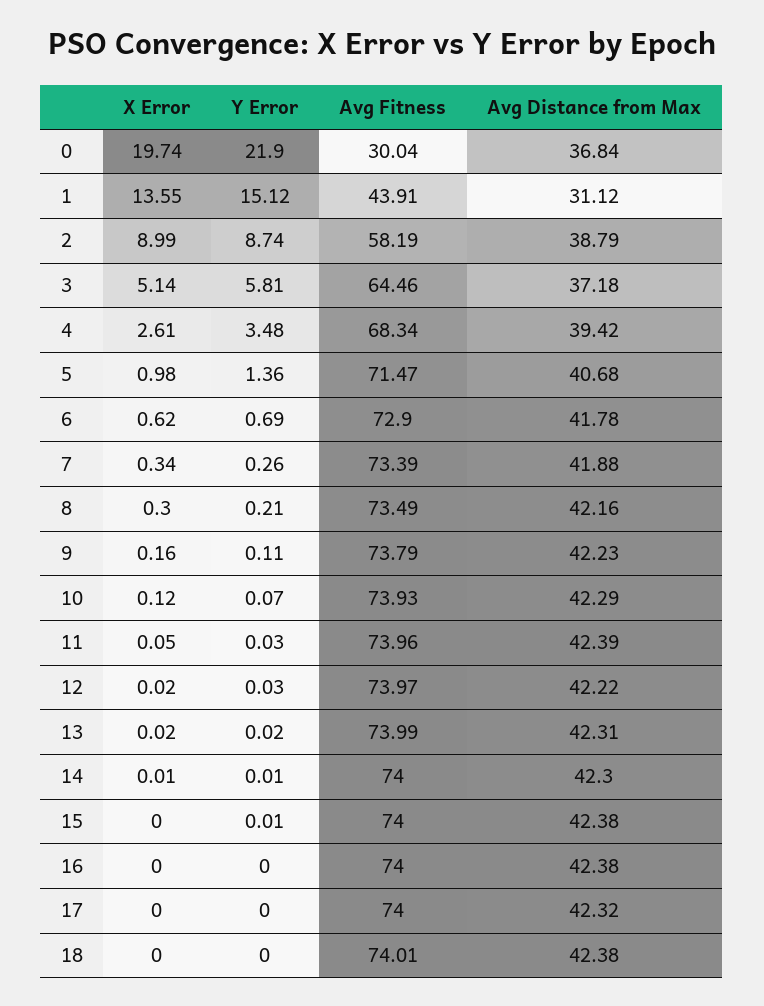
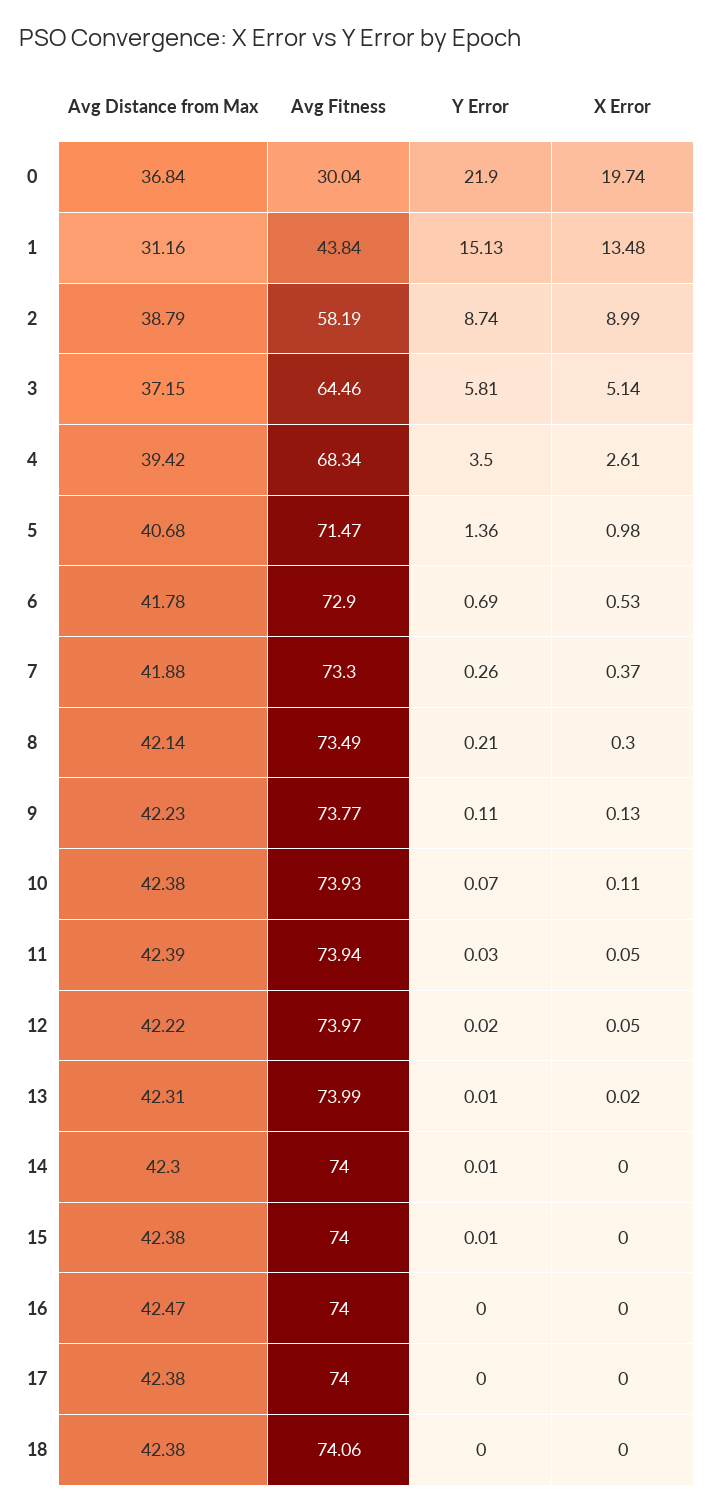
  {
    "X Error": {
      "0": 19.74,
-     "1": 13.55,
+     "1": 13.48,
      "2": 8.99,
      "3": 5.14,
      "4": 2.61,
      "5": 0.98,
-     "6": 0.62,
+     "6": 0.53,
-     "7": 0.34,
+     "7": 0.37,
      "8": 0.3,
-     "9": 0.16,
+     "9": 0.13,
-     "10": 0.12,
+     "10": 0.11,
      "11": 0.05,
-     "12": 0.02,
+     "12": 0.05,
      "13": 0.02,
-     "14": 0.01,
+     "14": 0,
      "15": 0,
      "16": 0,
      "17": 0,
      "18": 0
    },
    "Y Error": {
      "0": 21.9,
-     "1": 15.12,
+     "1": 15.13,
      "2": 8.74,
      "3": 5.81,
-     "4": 3.48,
+     "4": 3.5,
      "5": 1.36,
      "6": 0.69,
      "7": 0.26,
      "8": 0.21,
      "9": 0.11,
      "10": 0.07,
      "11": 0.03,
-     "12": 0.03,
+     "12": 0.02,
-     "13": 0.02,
+     "13": 0.01,
      "14": 0.01,
      "15": 0.01,
      "16": 0,
      "17": 0,
      "18": 0
    },
    "Avg Fitness": {
      "0": 30.04,
-     "1": 43.91,
+     "1": 43.84,
      "2": 58.19,
      "3": 64.46,
      "4": 68.34,
      "5": 71.47,
      "6": 72.9,
-     "7": 73.39,
+     "7": 73.3,
      "8": 73.49,
-     "9": 73.79,
+     "9": 73.77,
      "10": 73.93,
-     "11": 73.96,
+     "11": 73.94,
      "12": 73.97,
      "13": 73.99,
      "14": 74,
      "15": 74,
      "16": 74,
      "17": 74,
-     "18": 74.01
+     "18": 74.06
    },
    "Avg Distance from Max": {
      "0": 36.84,
-     "1": 31.12,
+     "1": 31.16,
      "2": 38.79,
-     "3": 37.18,
+     "3": 37.15,
      "4": 39.42,
      "5": 40.68,
      "6": 41.78,
      "7": 41.88,
-     "8": 42.16,
+     "8": 42.14,
      "9": 42.23,
-     "10": 42.29,
+     "10": 42.38,
      "11": 42.39,
      "12": 42.22,
      "13": 42.31,
      "14": 42.3,
      "15": 42.38,
-     "16": 42.38,
+     "16": 42.47,
-     "17": 42.32,
+     "17": 42.38,
      "18": 42.38
    }
  }

